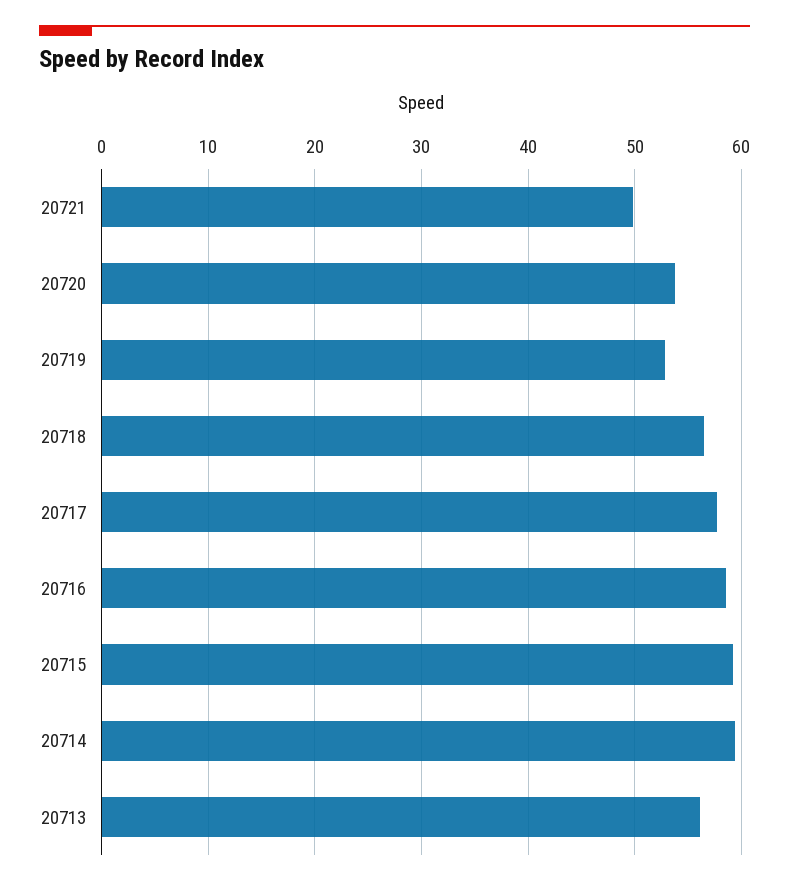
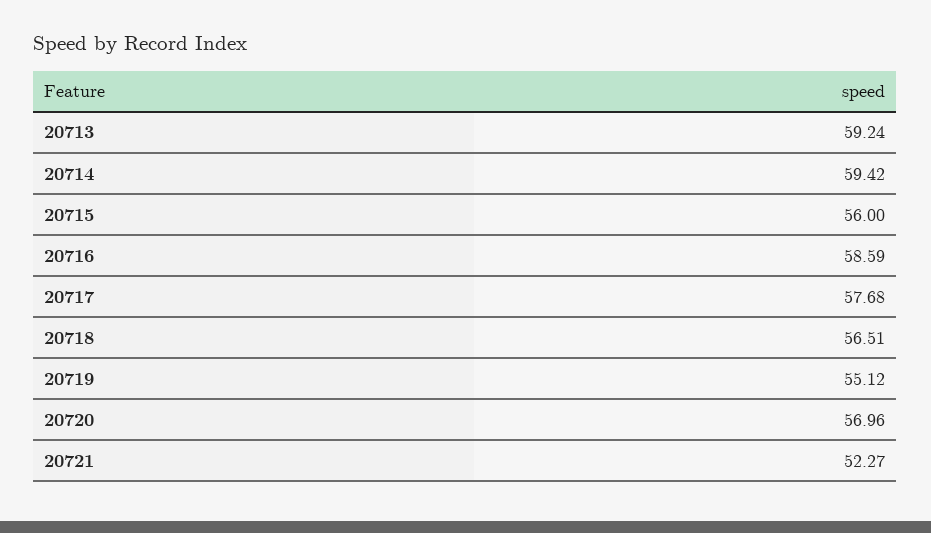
  {
-   "20721": 50,
+   "20721": 52.27,
-   "20720": 54,
+   "20720": 56.96,
-   "20719": 53,
+   "20719": 55.12,
    "20718": 56.51,
    "20717": 57.68,
    "20716": 58.59,
-   "20715": 59,
+   "20715": 56,
    "20714": 59.42,
-   "20713": 56
+   "20713": 59.24
  }

